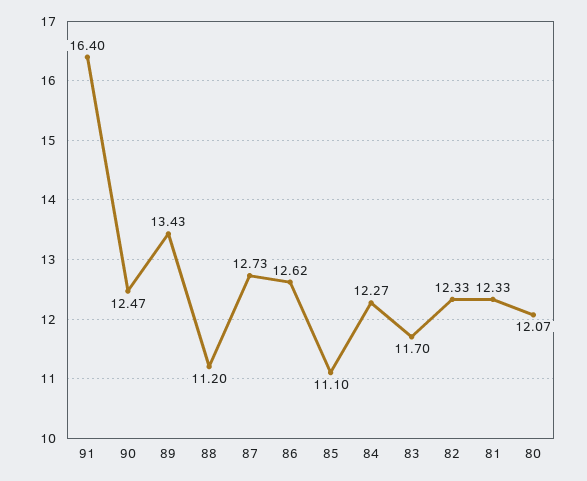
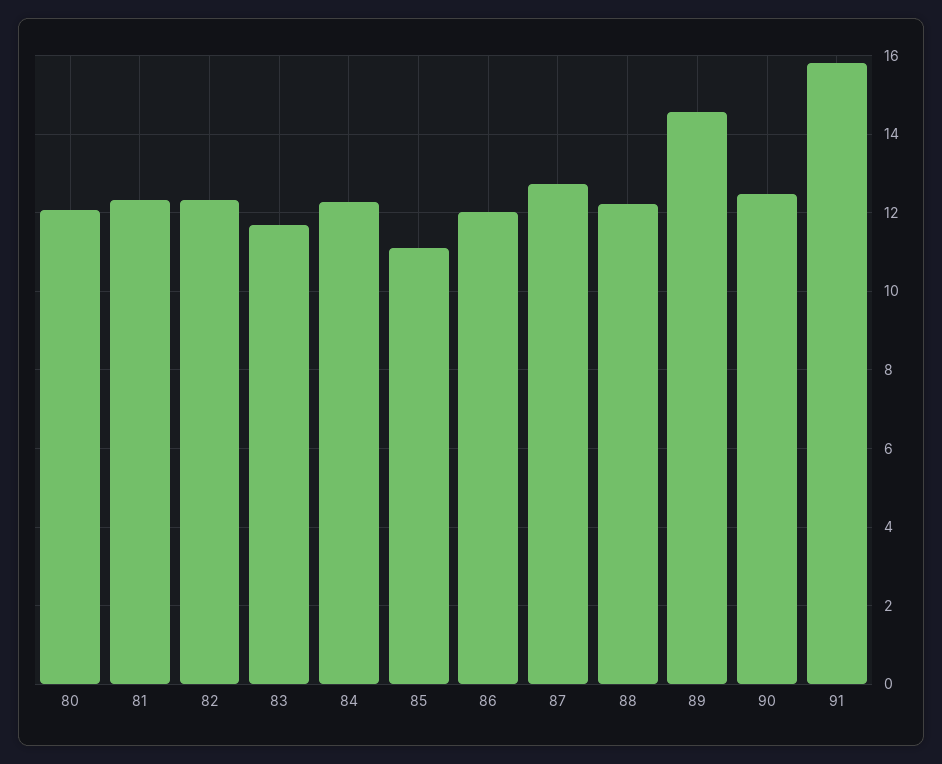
  {
-   "91": 16.4,
+   "91": 15.8,
    "90": 12.47,
-   "89": 13.43,
+   "89": 14.6,
-   "88": 11.2,
+   "88": 12.2,
    "87": 12.73,
-   "86": 12.62,
+   "86": 12,
    "85": 11.1,
    "84": 12.27,
    "83": 11.7,
    "82": 12.33,
    "81": 12.33,
    "80": 12.07
  }

